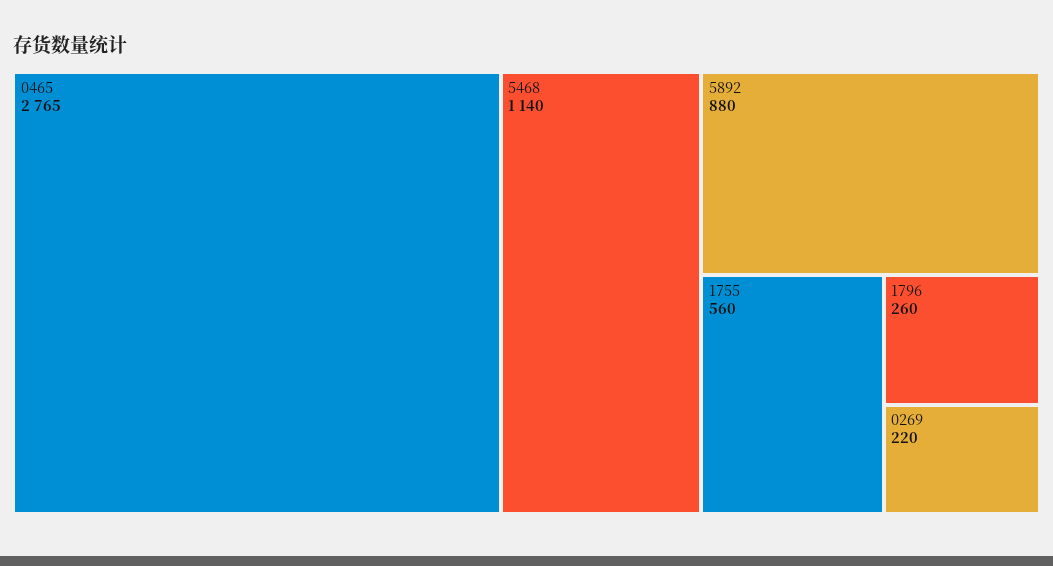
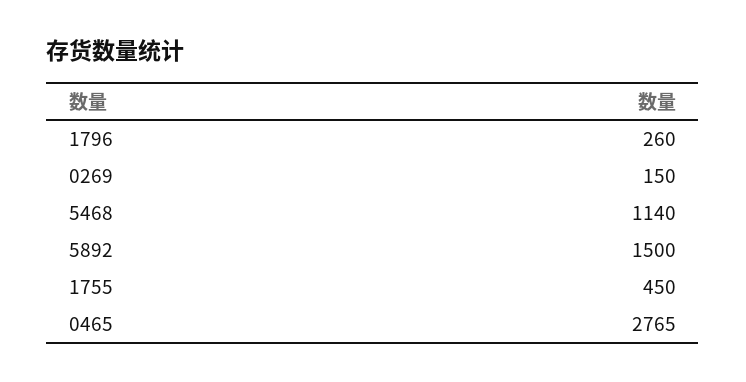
  {
    "0465": 2765,
    "5468": 1140,
-   "5892": 880,
+   "5892": 1500,
-   "1755": 560,
+   "1755": 450,
    "1796": 260,
-   "0269": 220
+   "0269": 150
  }

